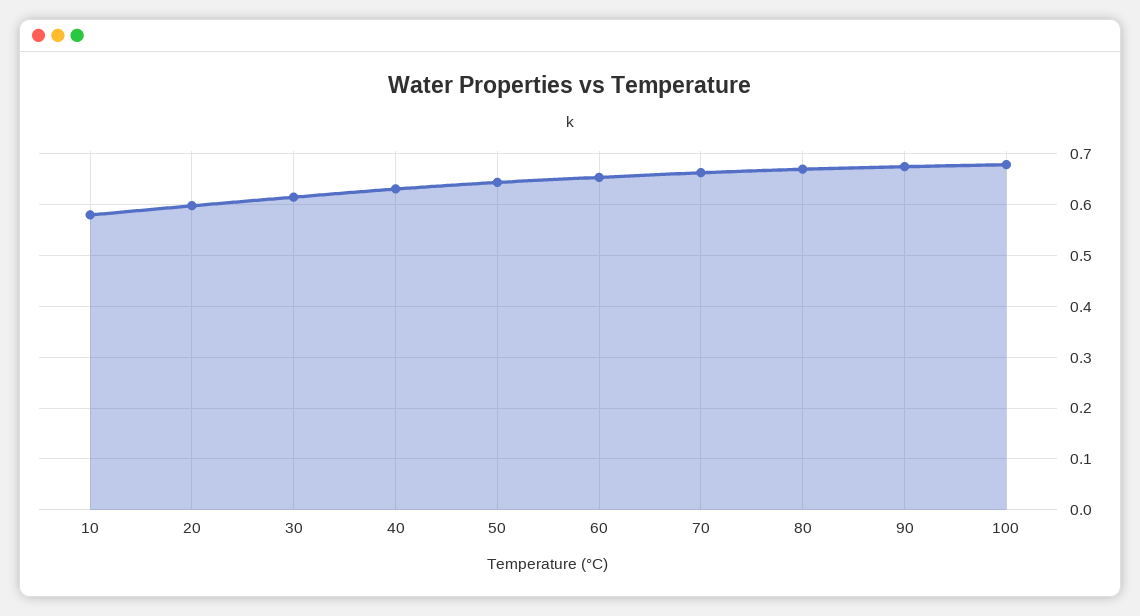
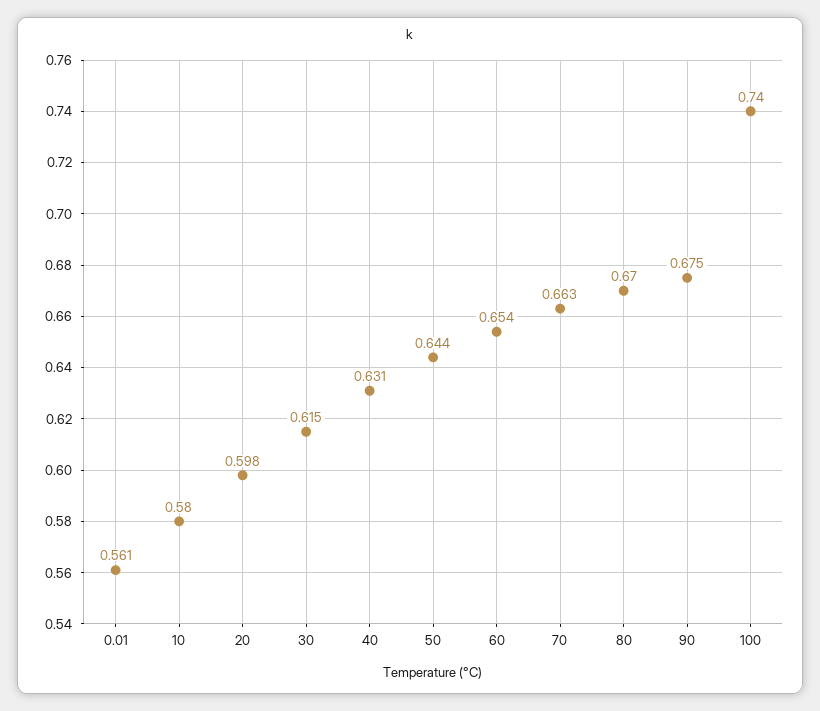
  {
    "10": 0.58,
    "20": 0.598,
    "30": 0.615,
    "40": 0.631,
    "50": 0.644,
    "60": 0.654,
    "70": 0.663,
    "80": 0.67,
    "90": 0.675,
-   "100": 0.68
+   "100": 0.74,
+   "0.01": 0.561
  }

